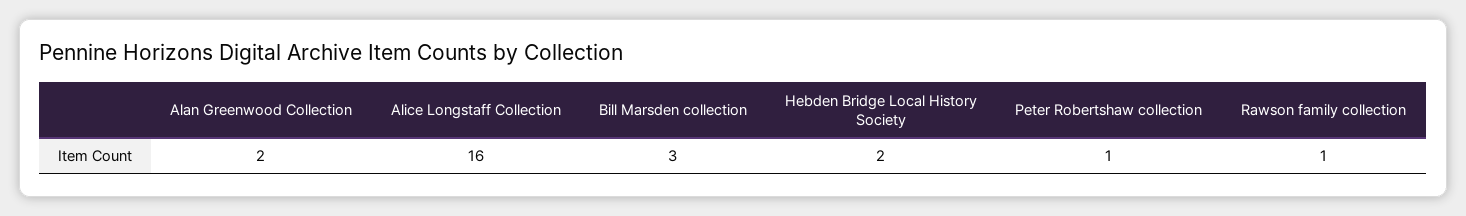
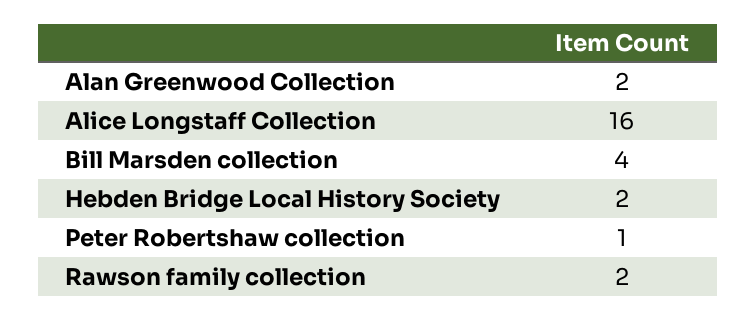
  {
    "Alan Greenwood Collection": 2,
    "Alice Longstaff Collection": 16,
-   "Bill Marsden collection": 3,
+   "Bill Marsden collection": 4,
    "Hebden Bridge Local History Society": 2,
    "Peter Robertshaw collection": 1,
-   "Rawson family collection": 1
+   "Rawson family collection": 2
  }

